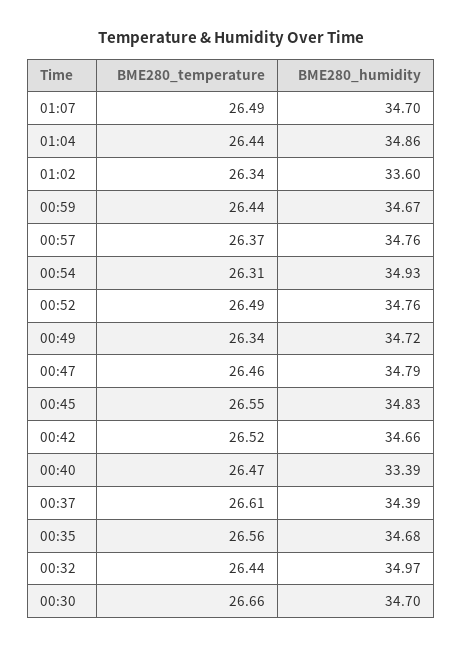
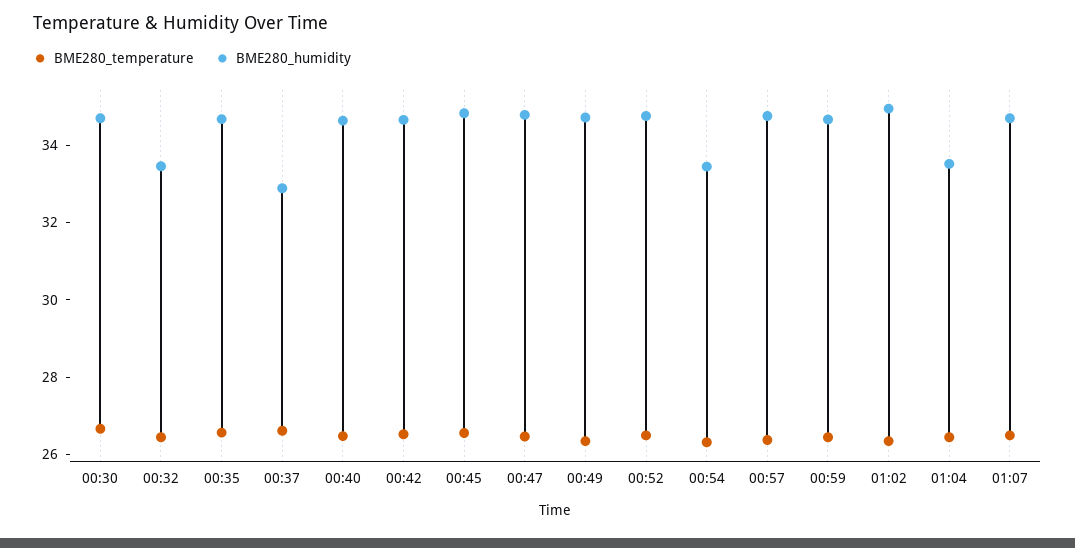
  {
    "BME280_temperature": {
      "01:07": 26.49,
      "01:04": 26.44,
      "01:02": 26.34,
      "00:59": 26.44,
      "00:57": 26.37,
      "00:54": 26.31,
      "00:52": 26.49,
      "00:49": 26.34,
      "00:47": 26.46,
      "00:45": 26.55,
      "00:42": 26.52,
      "00:40": 26.47,
      "00:37": 26.61,
      "00:35": 26.56,
      "00:32": 26.44,
      "00:30": 26.66
    },
    "BME280_humidity": {
      "01:07": 34.7,
-     "01:04": 34.86,
+     "01:04": 33.5,
-     "01:02": 33.6,
+     "01:02": 35,
      "00:59": 34.67,
      "00:57": 34.76,
-     "00:54": 34.93,
+     "00:54": 33.5,
      "00:52": 34.76,
      "00:49": 34.72,
      "00:47": 34.79,
      "00:45": 34.83,
      "00:42": 34.66,
-     "00:40": 33.39,
+     "00:40": 34.5,
-     "00:37": 34.39,
+     "00:37": 33,
      "00:35": 34.68,
-     "00:32": 34.97,
+     "00:32": 33.5,
      "00:30": 34.7
    }
  }

